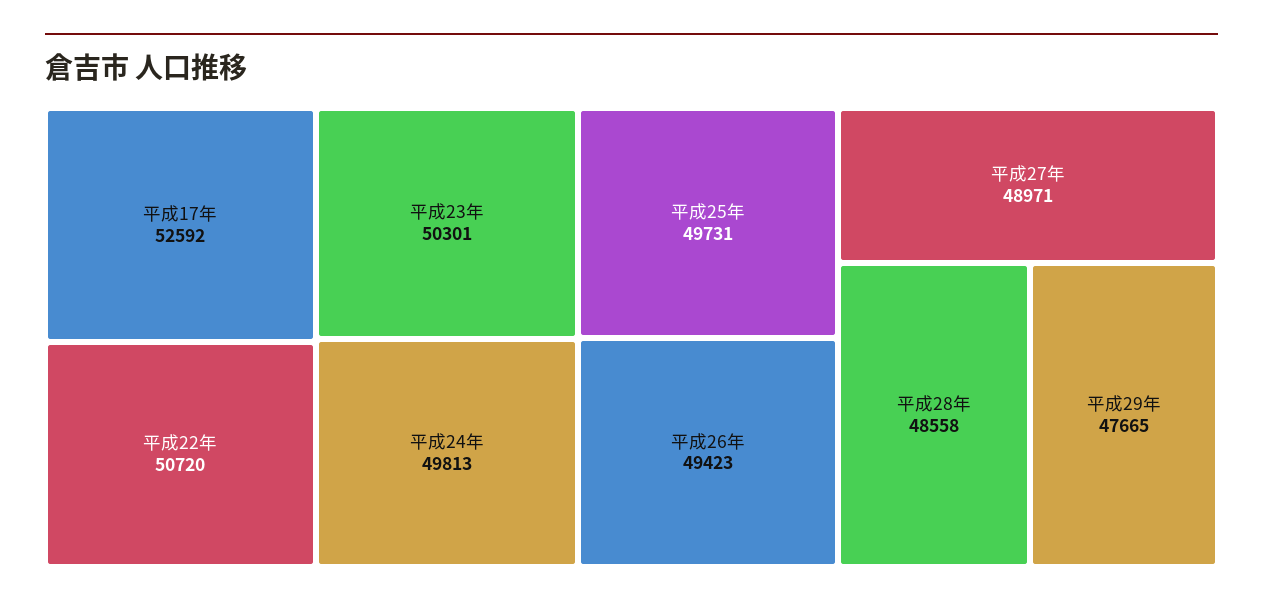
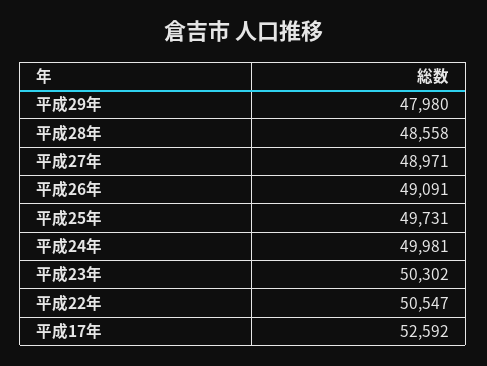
  {
    "平成17年": 52592,
-   "平成22年": 50720,
+   "平成22年": 50547,
-   "平成23年": 50301,
+   "平成23年": 50302,
-   "平成24年": 49813,
+   "平成24年": 49981,
    "平成25年": 49731,
-   "平成26年": 49423,
+   "平成26年": 49091,
    "平成27年": 48971,
    "平成28年": 48558,
-   "平成29年": 47665
+   "平成29年": 47980
  }

